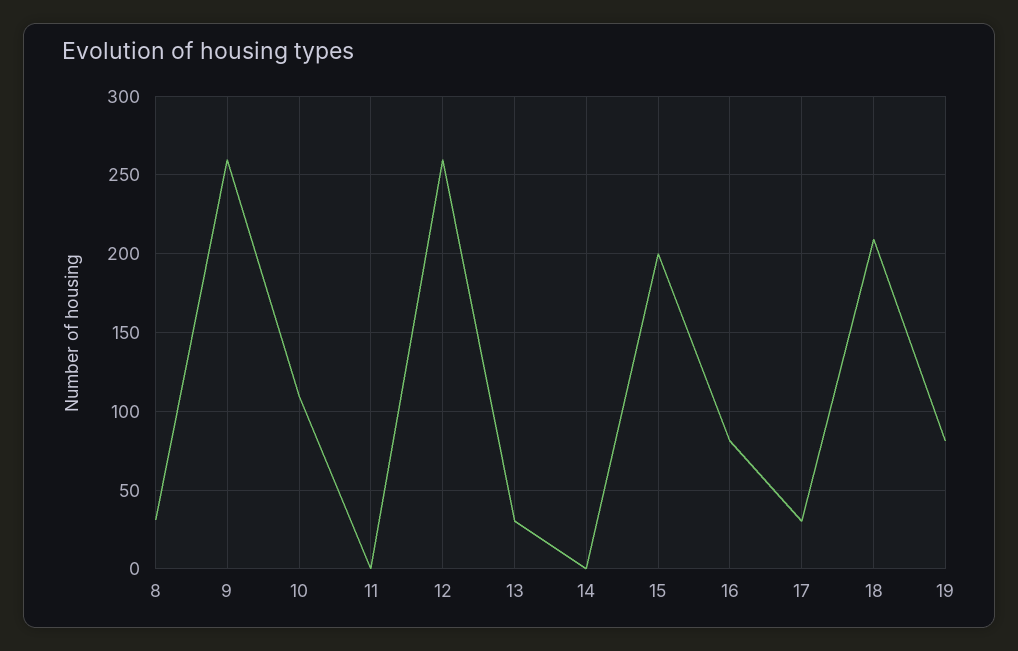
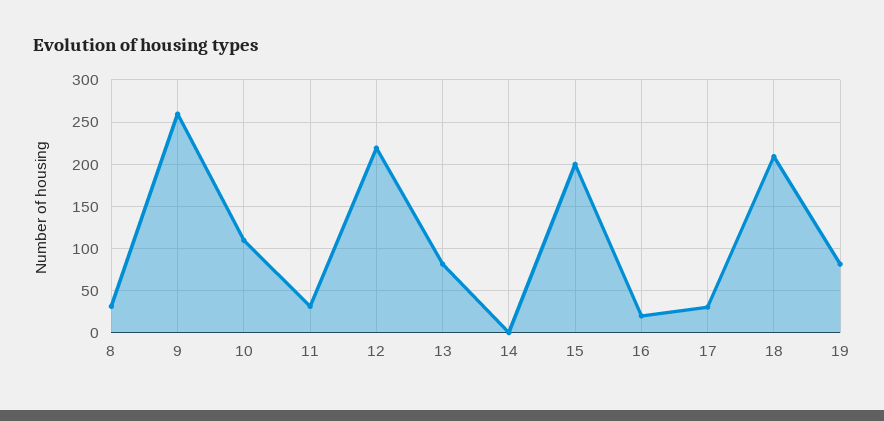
  {
    "8": 30,
    "9": 260,
    "10": 110,
-   "11": 0,
+   "11": 30,
-   "12": 260,
+   "12": 220,
-   "13": 30,
+   "13": 80,
    "14": 0,
    "15": 200,
-   "16": 80,
+   "16": 20,
    "17": 30,
    "18": 210,
    "19": 80
  }

